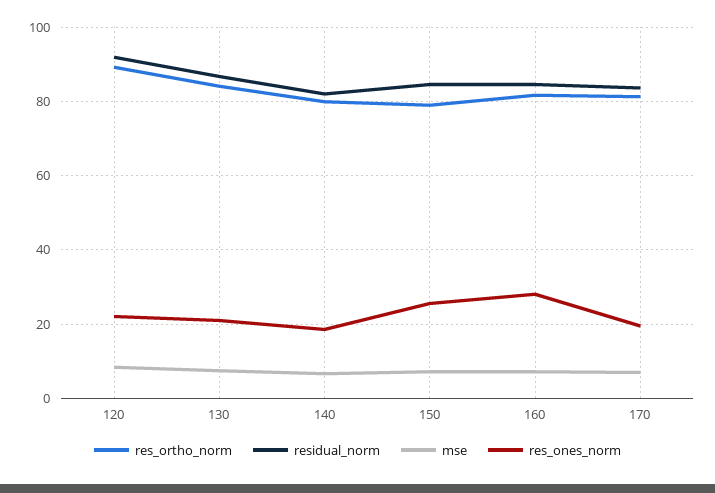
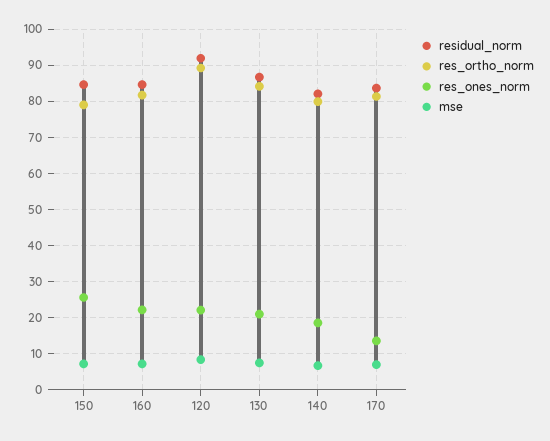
  {
    "res_ortho_norm": {
      "120": 90,
      "130": 84,
      "140": 80,
      "150": 80,
      "160": 82,
      "170": 82
    },
    "residual_norm": {
      "120": 92,
      "130": 86,
      "140": 82,
      "150": 84,
      "160": 84,
      "170": 84
    },
    "mse": {
      "120": 8,
      "130": 8,
      "140": 6,
      "150": 8,
      "160": 8,
      "170": 8
    },
    "res_ones_norm": {
      "120": 22,
      "130": 22,
      "140": 18,
      "150": 26,
-     "160": 28,
+     "160": 22,
-     "170": 20
+     "170": 14
    }
  }

